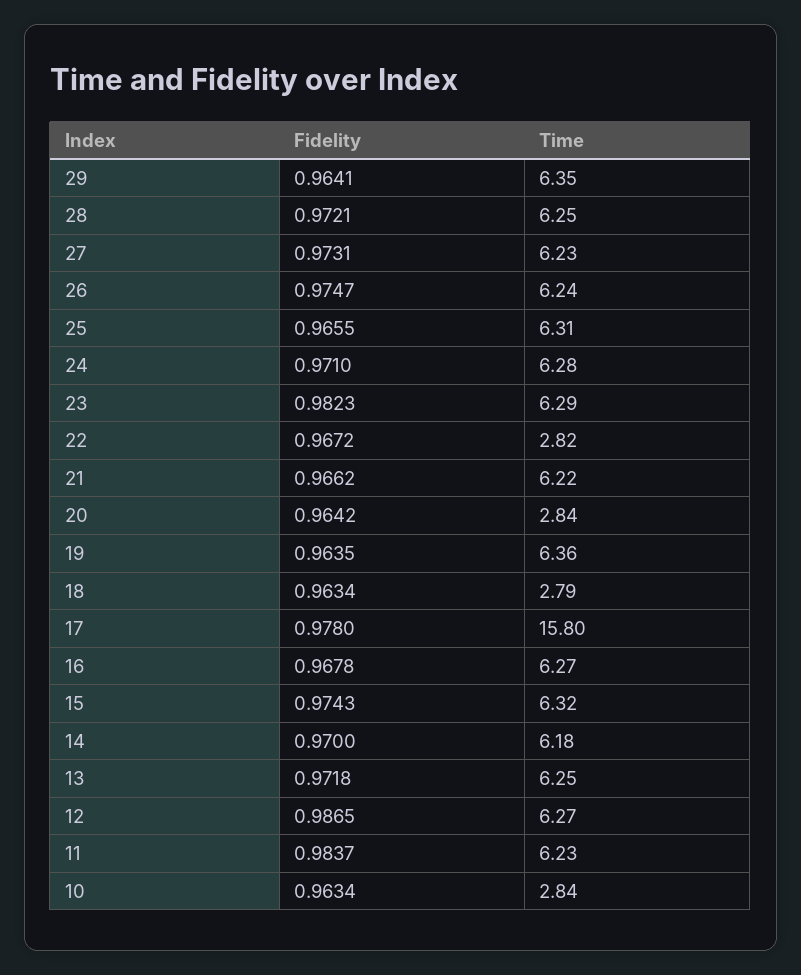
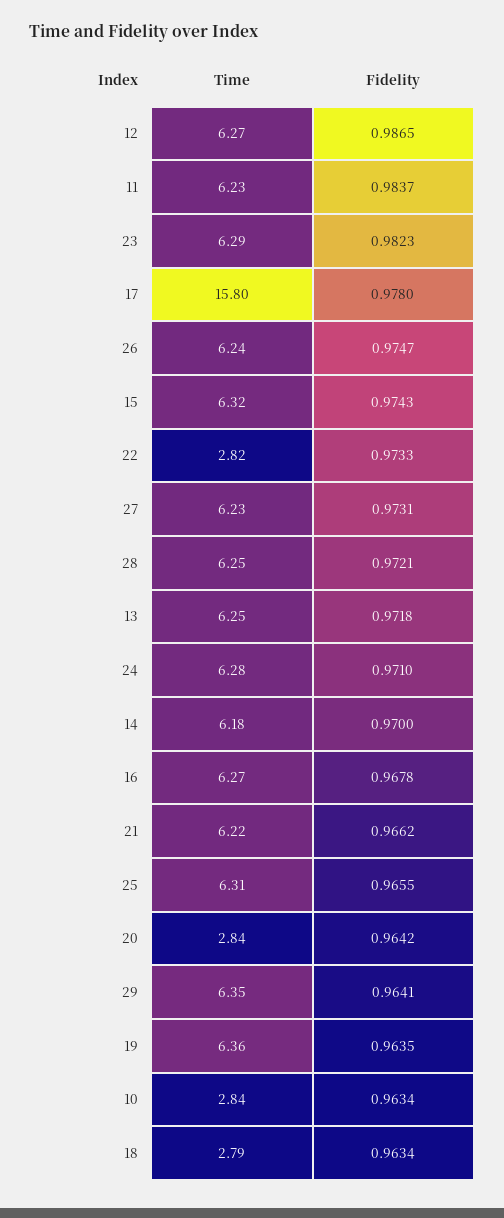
  {
    "Fidelity": {
      "29": 0.9641,
      "28": 0.9721,
      "27": 0.9731,
      "26": 0.9747,
      "25": 0.9655,
      "24": 0.971,
      "23": 0.9823,
-     "22": 0.9672,
+     "22": 0.9733,
      "21": 0.9662,
      "20": 0.9642,
      "19": 0.9635,
      "18": 0.9634,
      "17": 0.978,
      "16": 0.9678,
      "15": 0.9743,
      "14": 0.97,
      "13": 0.9718,
      "12": 0.9865,
      "11": 0.9837,
      "10": 0.9634
    },
    "Time": {
      "29": 6.35,
      "28": 6.25,
      "27": 6.23,
      "26": 6.24,
      "25": 6.31,
      "24": 6.28,
      "23": 6.29,
      "22": 2.82,
      "21": 6.22,
      "20": 2.84,
      "19": 6.36,
      "18": 2.79,
      "17": 15.8,
      "16": 6.27,
      "15": 6.32,
      "14": 6.18,
      "13": 6.25,
      "12": 6.27,
      "11": 6.23,
      "10": 2.84
    }
  }

